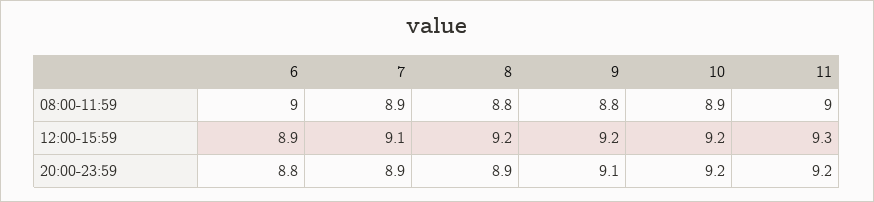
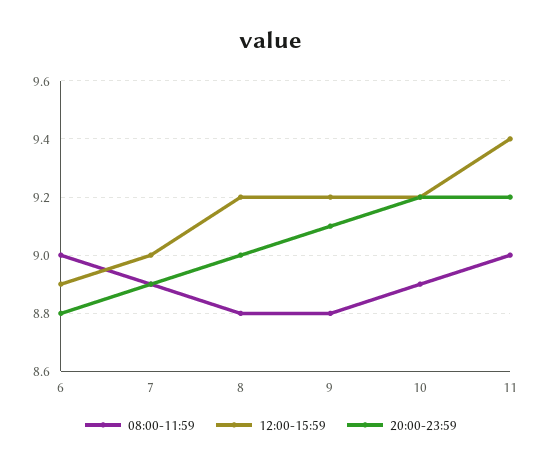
  {
    "08:00-11:59": {
      "6": 9,
      "7": 8.9,
      "8": 8.8,
      "9": 8.8,
      "10": 8.9,
      "11": 9
    },
    "12:00-15:59": {
      "6": 8.9,
-     "7": 9.1,
+     "7": 9,
      "8": 9.2,
      "9": 9.2,
      "10": 9.2,
-     "11": 9.3
+     "11": 9.4
    },
    "20:00-23:59": {
      "6": 8.8,
      "7": 8.9,
-     "8": 8.9,
+     "8": 9,
      "9": 9.1,
      "10": 9.2,
      "11": 9.2
    }
  }

